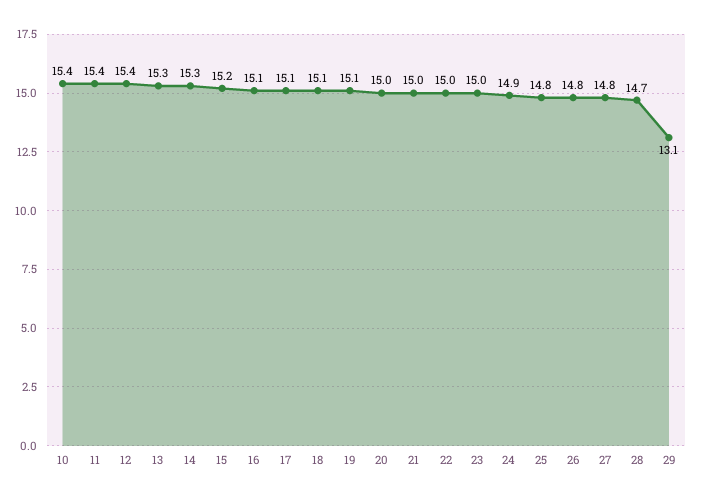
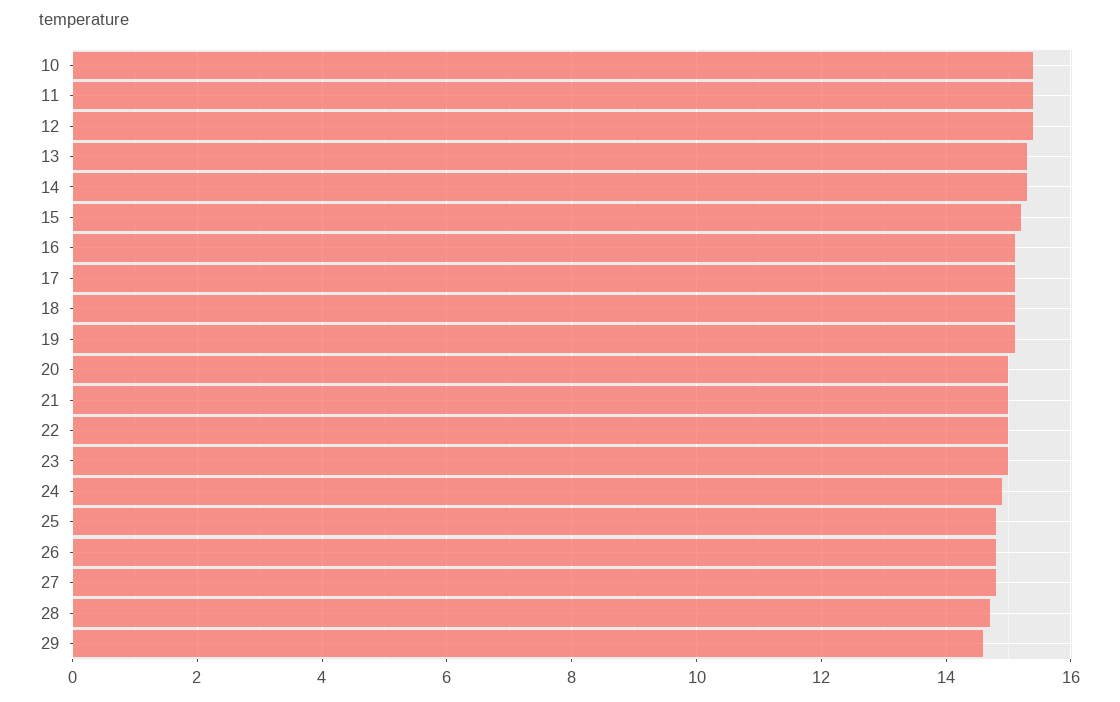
  {
    "10": 15.4,
    "11": 15.4,
    "12": 15.4,
    "13": 15.3,
    "14": 15.3,
    "15": 15.2,
    "16": 15.1,
    "17": 15.1,
    "18": 15.1,
    "19": 15.1,
    "20": 15,
    "21": 15,
    "22": 15,
    "23": 15,
    "24": 14.9,
    "25": 14.8,
    "26": 14.8,
    "27": 14.8,
    "28": 14.7,
-   "29": 13.1
+   "29": 14.5
  }

